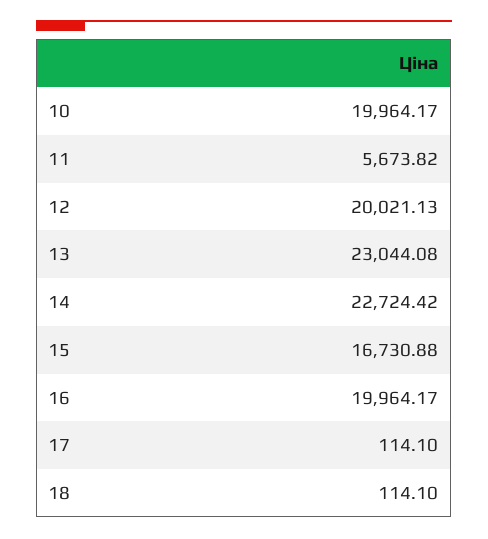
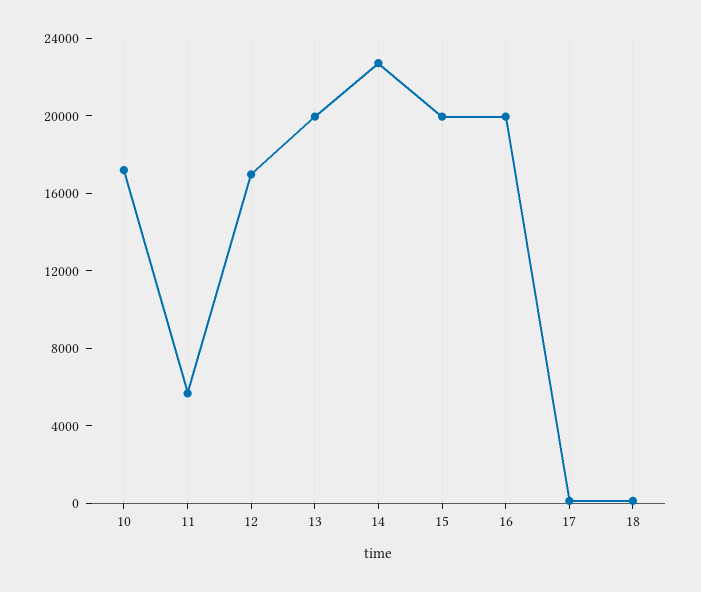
  {
-   "10": 19964.17,
+   "10": 17000,
    "11": 5673.82,
-   "12": 20021.13,
+   "12": 17000,
-   "13": 23044.08,
+   "13": 20000,
    "14": 22724.42,
-   "15": 16730.88,
+   "15": 20000,
    "16": 19964.17,
    "17": 114.1,
    "18": 114.1
  }

